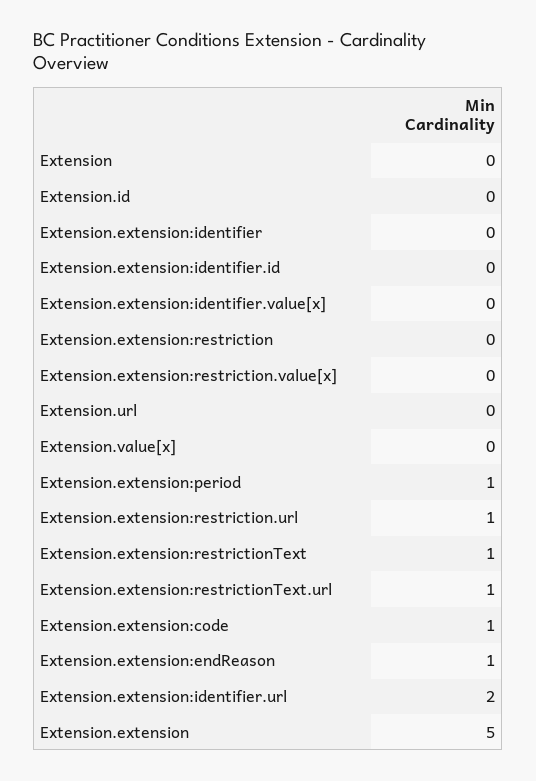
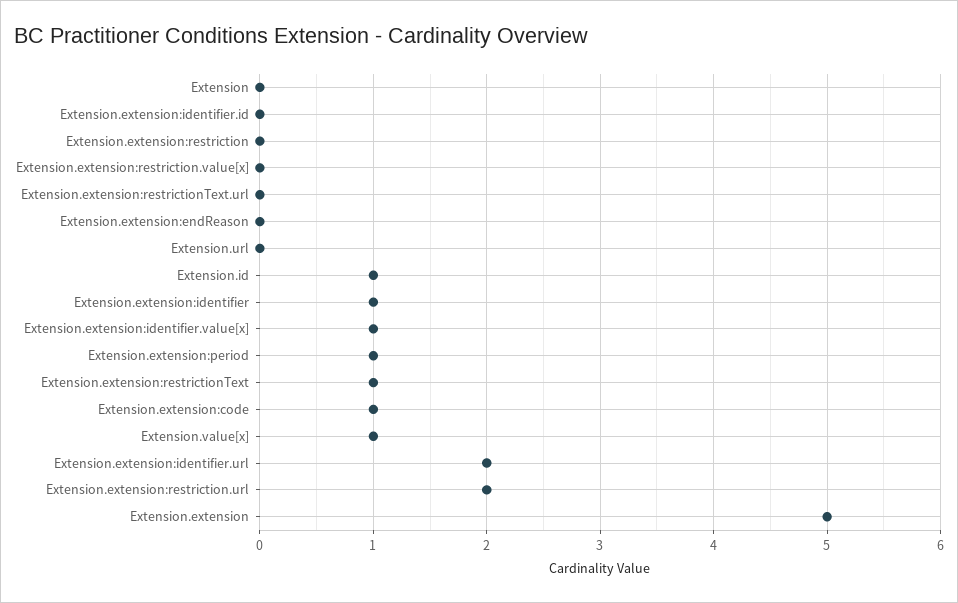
  {
    "Extension": 0,
-   "Extension.id": 0,
+   "Extension.id": 1,
-   "Extension.extension:identifier": 0,
+   "Extension.extension:identifier": 1,
    "Extension.extension:identifier.id": 0,
-   "Extension.extension:identifier.value[x]": 0,
+   "Extension.extension:identifier.value[x]": 1,
    "Extension.extension:restriction": 0,
    "Extension.extension:restriction.value[x]": 0,
    "Extension.url": 0,
-   "Extension.value[x]": 0,
+   "Extension.value[x]": 1,
    "Extension.extension:period": 1,
-   "Extension.extension:restriction.url": 1,
+   "Extension.extension:restriction.url": 2,
    "Extension.extension:restrictionText": 1,
-   "Extension.extension:restrictionText.url": 1,
+   "Extension.extension:restrictionText.url": 0,
    "Extension.extension:code": 1,
-   "Extension.extension:endReason": 1,
+   "Extension.extension:endReason": 0,
    "Extension.extension:identifier.url": 2,
    "Extension.extension": 5
  }

